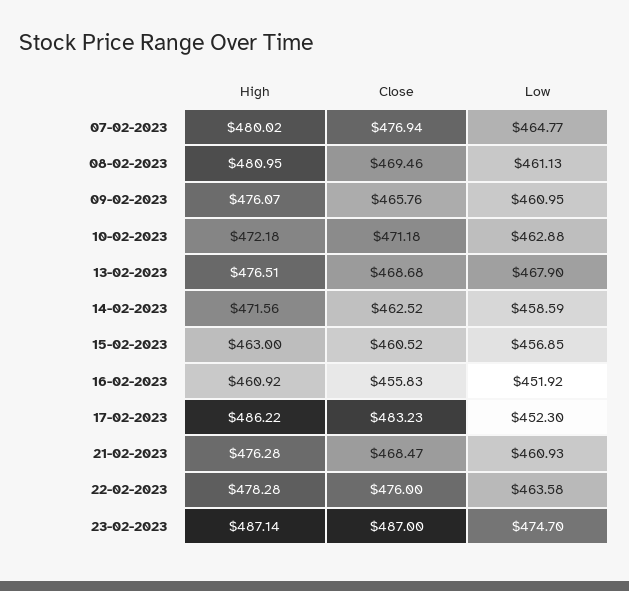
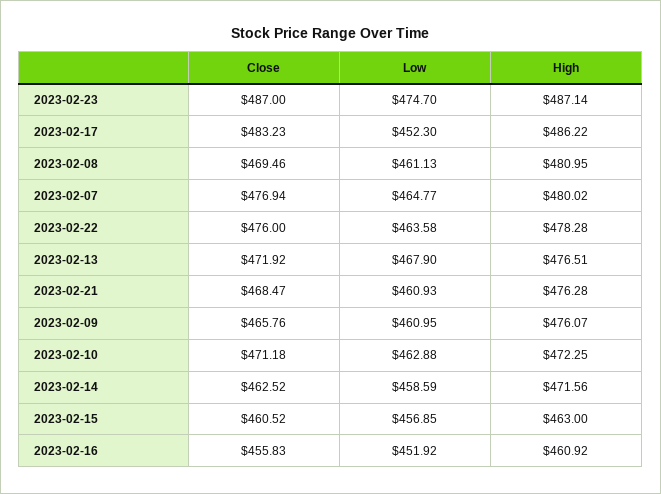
  {
    "High": {
      "07-02-2023": 480.02,
      "08-02-2023": 480.95,
      "09-02-2023": 476.07,
-     "10-02-2023": 472.18,
+     "10-02-2023": 472.25,
      "13-02-2023": 476.51,
      "14-02-2023": 471.56,
      "15-02-2023": 463,
      "16-02-2023": 460.92,
      "17-02-2023": 486.22,
      "21-02-2023": 476.28,
      "22-02-2023": 478.28,
      "23-02-2023": 487.14
    },
    "Close": {
      "07-02-2023": 476.94,
      "08-02-2023": 469.46,
      "09-02-2023": 465.76,
      "10-02-2023": 471.18,
-     "13-02-2023": 468.68,
+     "13-02-2023": 471.92,
      "14-02-2023": 462.52,
      "15-02-2023": 460.52,
      "16-02-2023": 455.83,
      "17-02-2023": 483.23,
      "21-02-2023": 468.47,
      "22-02-2023": 476,
      "23-02-2023": 487
    },
    "Low": {
      "07-02-2023": 464.77,
      "08-02-2023": 461.13,
      "09-02-2023": 460.95,
      "10-02-2023": 462.88,
      "13-02-2023": 467.9,
      "14-02-2023": 458.59,
      "15-02-2023": 456.85,
      "16-02-2023": 451.92,
      "17-02-2023": 452.3,
      "21-02-2023": 460.93,
      "22-02-2023": 463.58,
      "23-02-2023": 474.7
    }
  }

